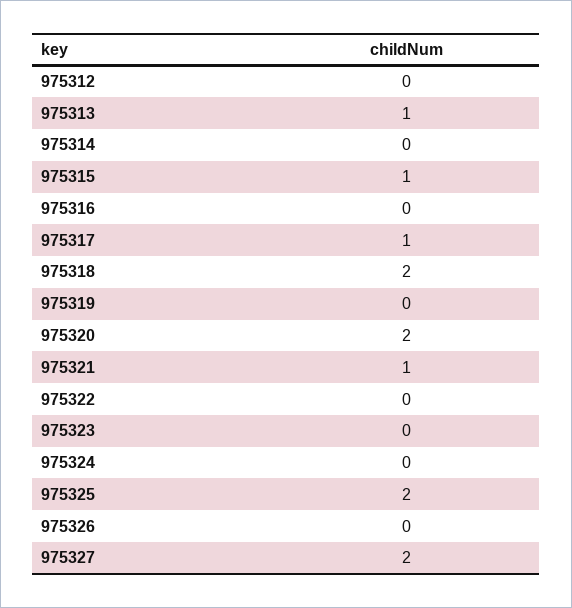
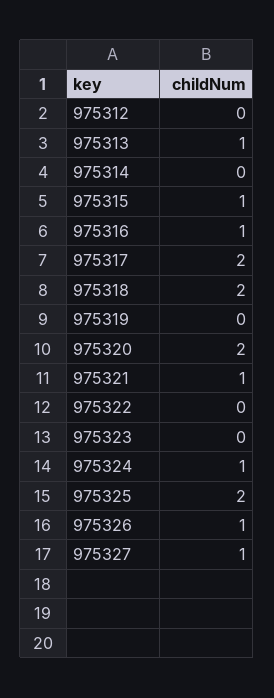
  {
    "975312": 0,
    "975313": 1,
    "975314": 0,
    "975315": 1,
-   "975316": 0,
+   "975316": 1,
-   "975317": 1,
+   "975317": 2,
    "975318": 2,
    "975319": 0,
    "975320": 2,
    "975321": 1,
    "975322": 0,
    "975323": 0,
-   "975324": 0,
+   "975324": 1,
    "975325": 2,
-   "975326": 0,
+   "975326": 1,
-   "975327": 2
+   "975327": 1
  }

